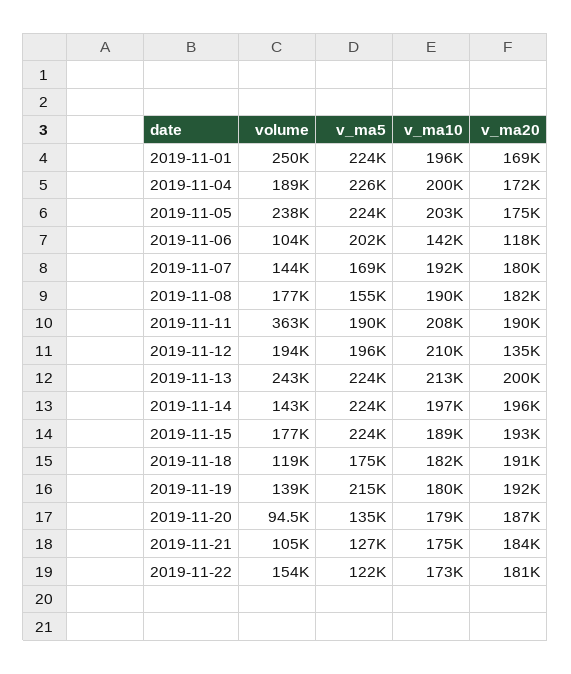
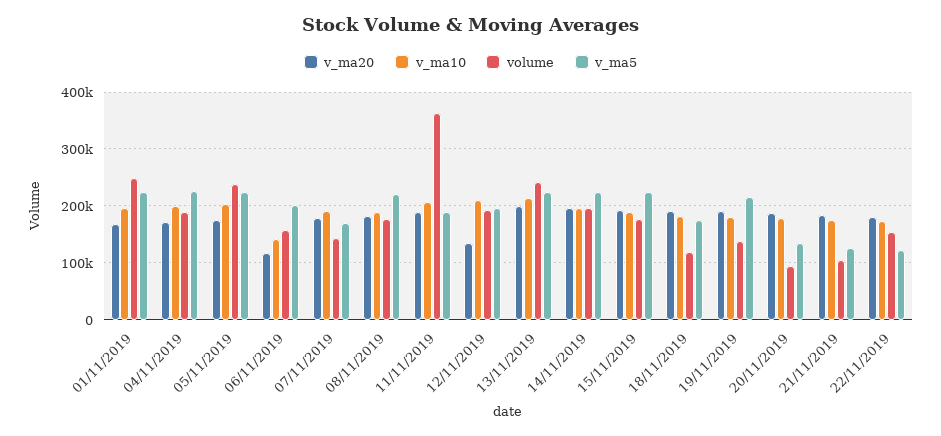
  {
    "volume": {
      "2019-11-01": 250000,
      "2019-11-04": 189000,
      "2019-11-05": 238000,
-     "2019-11-06": 104000,
+     "2019-11-06": 160000,
      "2019-11-07": 144000,
      "2019-11-08": 177000,
      "2019-11-11": 363000,
      "2019-11-12": 194000,
      "2019-11-13": 243000,
-     "2019-11-14": 143000,
+     "2019-11-14": 200000,
      "2019-11-15": 177000,
      "2019-11-18": 119000,
      "2019-11-19": 139000,
      "2019-11-20": 94500,
      "2019-11-21": 105000,
      "2019-11-22": 154000
    },
    "v_ma5": {
      "2019-11-01": 224000,
      "2019-11-04": 226000,
      "2019-11-05": 224000,
      "2019-11-06": 202000,
      "2019-11-07": 169000,
-     "2019-11-08": 155000,
+     "2019-11-08": 220000,
      "2019-11-11": 190000,
      "2019-11-12": 196000,
      "2019-11-13": 224000,
      "2019-11-14": 224000,
      "2019-11-15": 224000,
      "2019-11-18": 175000,
      "2019-11-19": 215000,
      "2019-11-20": 135000,
      "2019-11-21": 127000,
      "2019-11-22": 122000
    },
    "v_ma10": {
      "2019-11-01": 196000,
      "2019-11-04": 200000,
      "2019-11-05": 203000,
      "2019-11-06": 142000,
      "2019-11-07": 192000,
      "2019-11-08": 190000,
      "2019-11-11": 208000,
      "2019-11-12": 210000,
      "2019-11-13": 213000,
      "2019-11-14": 197000,
      "2019-11-15": 189000,
      "2019-11-18": 182000,
      "2019-11-19": 180000,
      "2019-11-20": 179000,
      "2019-11-21": 175000,
      "2019-11-22": 173000
    },
    "v_ma20": {
      "2019-11-01": 169000,
      "2019-11-04": 172000,
      "2019-11-05": 175000,
      "2019-11-06": 118000,
      "2019-11-07": 180000,
      "2019-11-08": 182000,
      "2019-11-11": 190000,
      "2019-11-12": 135000,
      "2019-11-13": 200000,
      "2019-11-14": 196000,
      "2019-11-15": 193000,
      "2019-11-18": 191000,
      "2019-11-19": 192000,
      "2019-11-20": 187000,
      "2019-11-21": 184000,
      "2019-11-22": 181000
    }
  }

